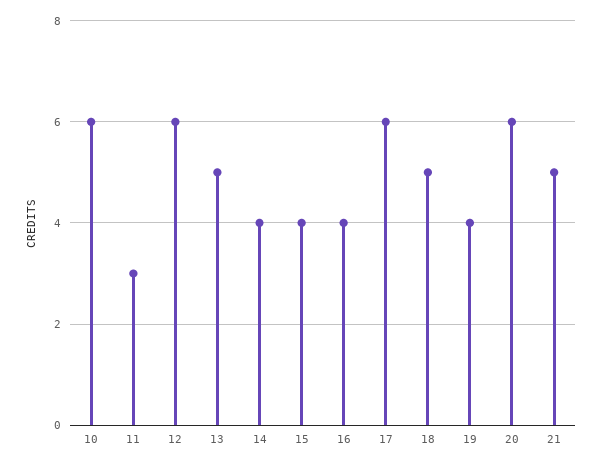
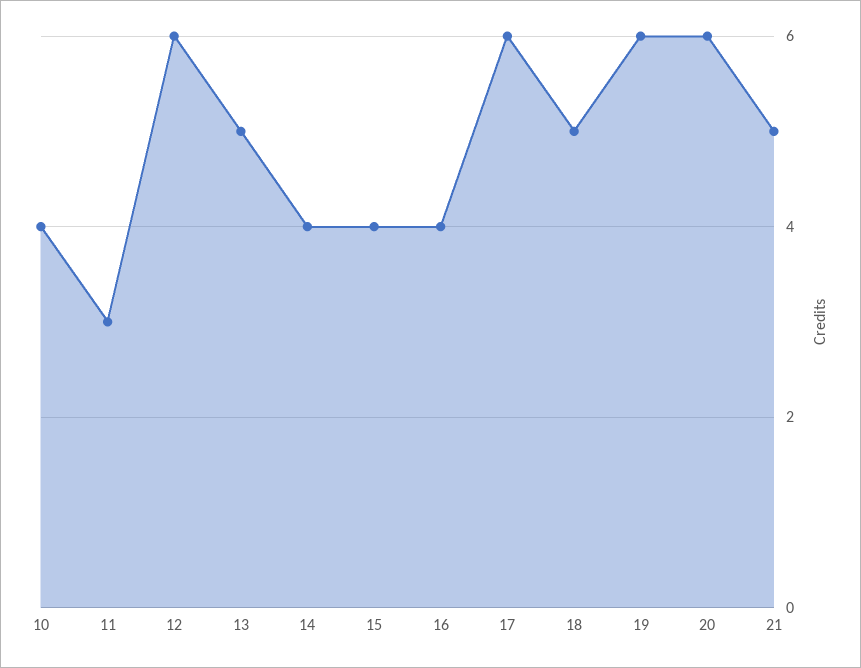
  {
-   "10": 6,
+   "10": 4,
    "11": 3,
    "12": 6,
    "13": 5,
    "14": 4,
    "15": 4,
    "16": 4,
    "17": 6,
    "18": 5,
-   "19": 4,
+   "19": 6,
    "20": 6,
    "21": 5
  }

